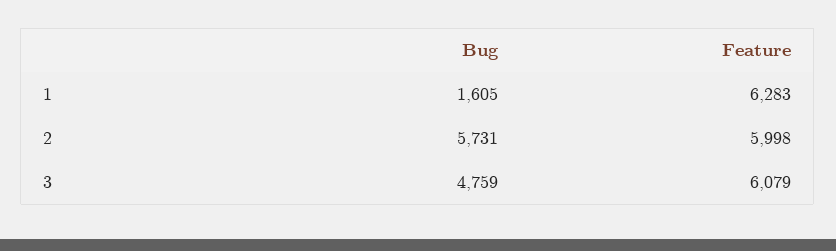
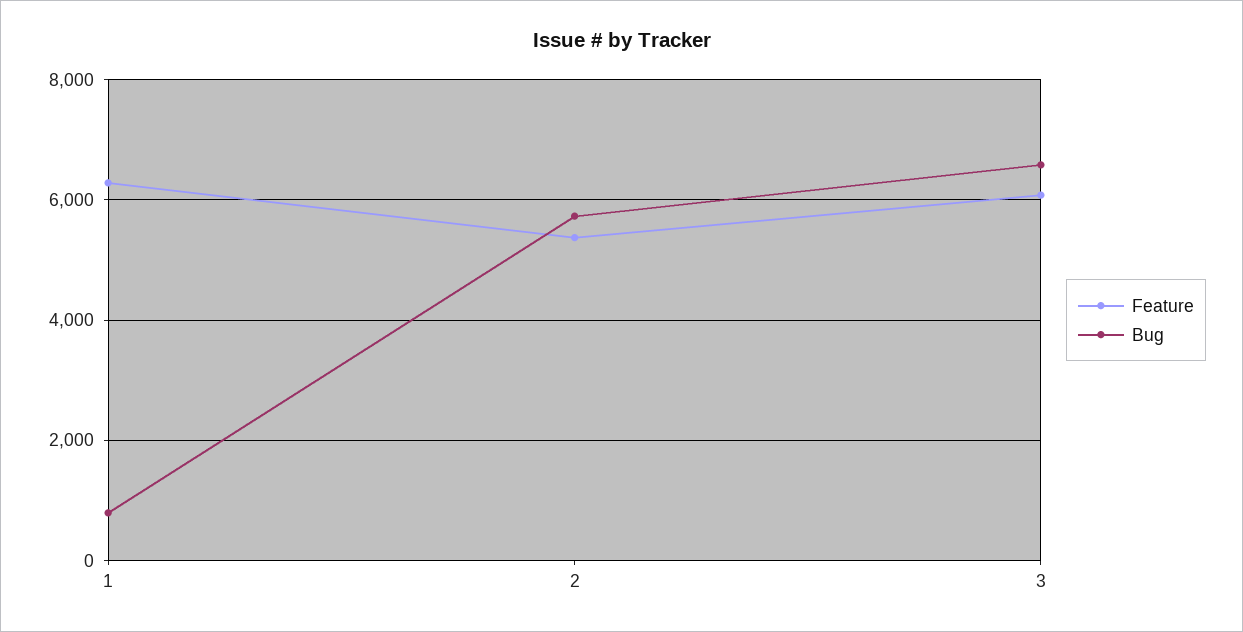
  {
    "Bug": {
-     "1": 1605,
+     "1": 800,
      "2": 5731,
-     "3": 4759
+     "3": 6600
    },
    "Feature": {
      "1": 6283,
-     "2": 5998,
+     "2": 5400,
      "3": 6079
    }
  }

